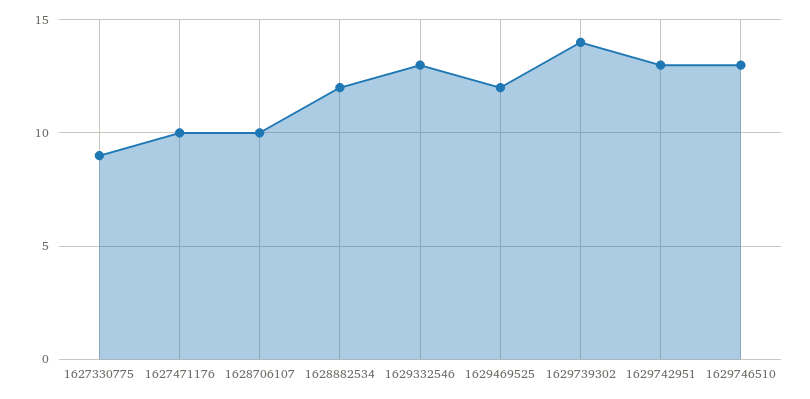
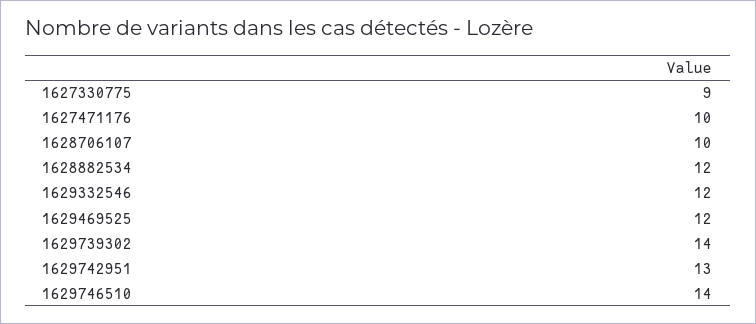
  {
    "1627330775": 9,
    "1627471176": 10,
    "1628706107": 10,
    "1628882534": 12,
-   "1629332546": 13,
+   "1629332546": 12,
    "1629469525": 12,
    "1629739302": 14,
    "1629742951": 13,
-   "1629746510": 13
+   "1629746510": 14
  }

